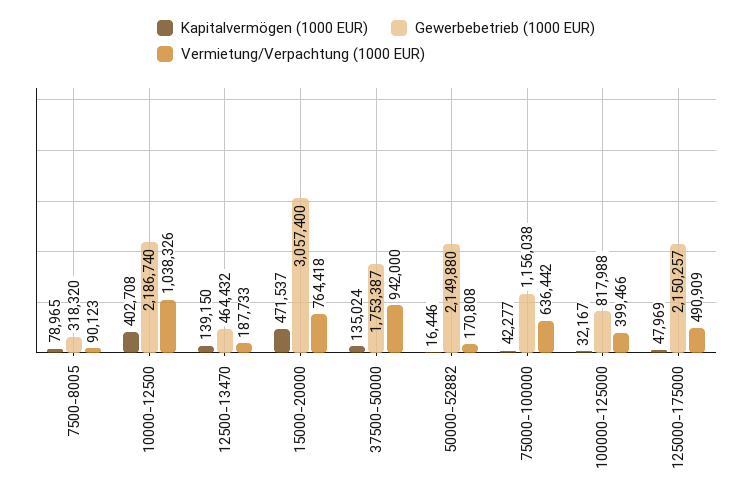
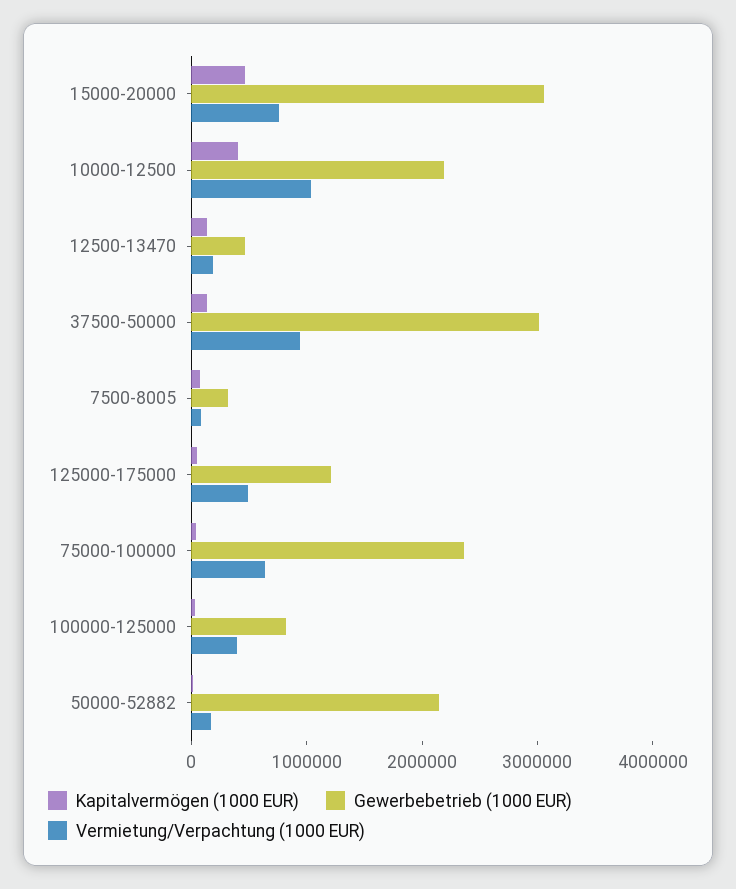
  {
    "Kapitalvermögen (1000 EUR)": {
      "7500-8005": 78965,
      "10000-12500": 402708,
      "12500-13470": 139150,
      "15000-20000": 471537,
      "37500-50000": 135024,
      "50000-52882": 16446,
      "75000-100000": 42277,
      "100000-125000": 32167,
      "125000-175000": 47969
    },
    "Gewerbebetrieb (1000 EUR)": {
      "7500-8005": 318320,
      "10000-12500": 2186740,
      "12500-13470": 464432,
      "15000-20000": 3057400,
-     "37500-50000": 1753387,
+     "37500-50000": 3000000,
      "50000-52882": 2149880,
-     "75000-100000": 1156038,
+     "75000-100000": 2400000,
      "100000-125000": 817988,
-     "125000-175000": 2150257
+     "125000-175000": 1200000
    },
    "Vermietung/Verpachtung (1000 EUR)": {
      "7500-8005": 90123,
      "10000-12500": 1038326,
      "12500-13470": 187733,
      "15000-20000": 764418,
      "37500-50000": 942000,
      "50000-52882": 170808,
      "75000-100000": 636442,
      "100000-125000": 399466,
      "125000-175000": 490909
    }
  }

